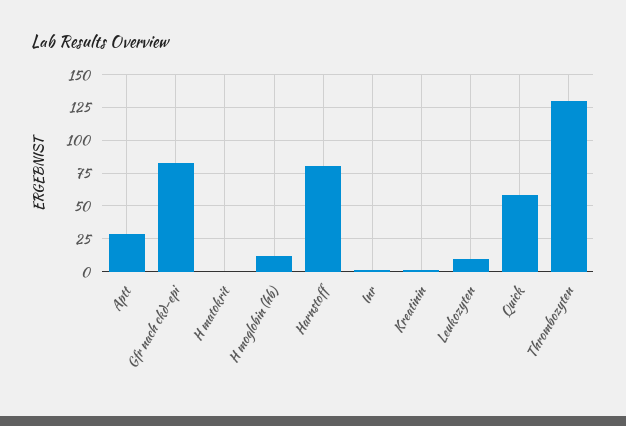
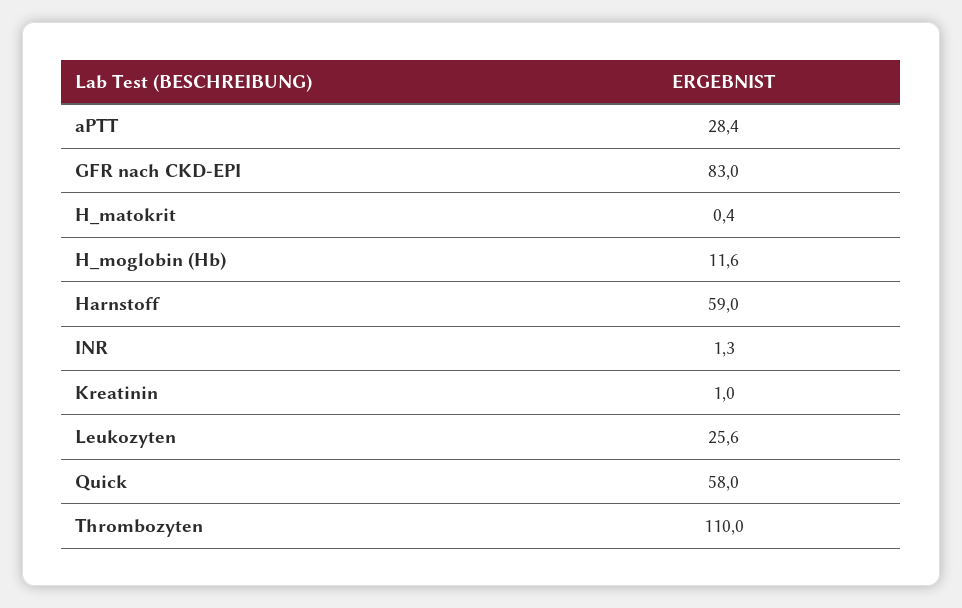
  {
    "Aptt": 28.4,
    "Gfr nach ckd-epi": 83,
    "H matokrit": 0.4,
    "H moglobin (hb)": 11.6,
-   "Harnstoff": 80,
+   "Harnstoff": 59,
    "Inr": 1.3,
    "Kreatinin": 1,
-   "Leukozyten": 10,
+   "Leukozyten": 25.6,
    "Quick": 58,
-   "Thrombozyten": 130
+   "Thrombozyten": 110
  }

